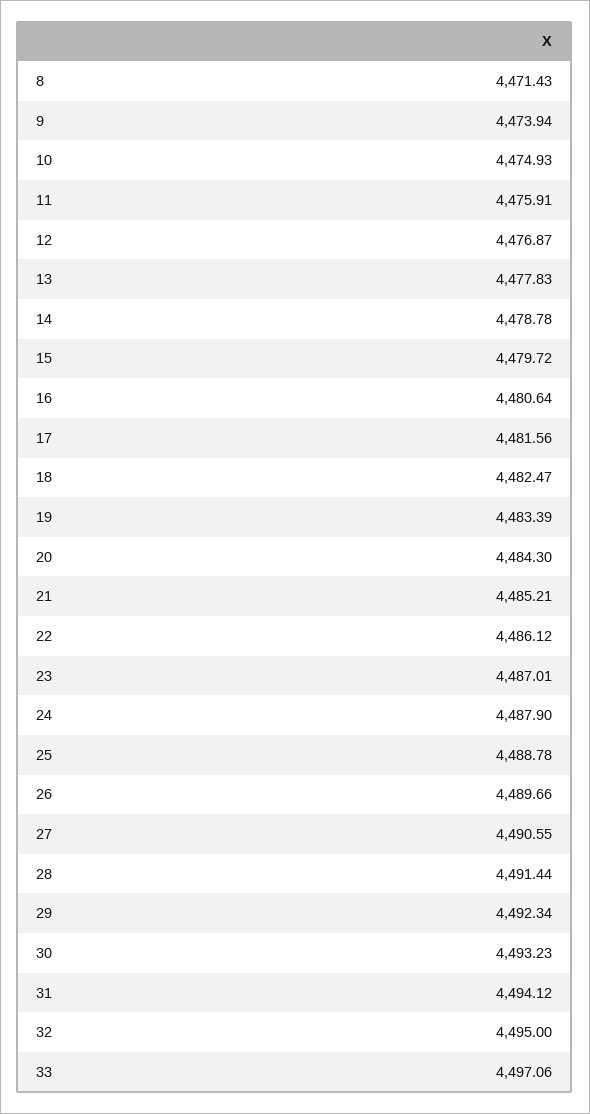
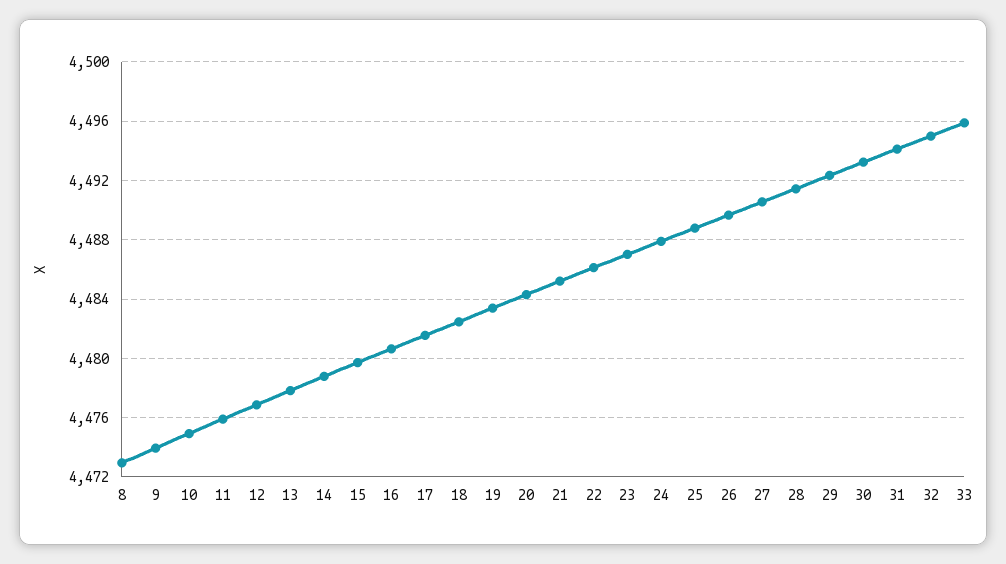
  {
-   "8": 4471.43,
+   "8": 4473,
    "9": 4473.94,
    "10": 4474.93,
    "11": 4475.91,
    "12": 4476.87,
    "13": 4477.83,
    "14": 4478.78,
    "15": 4479.72,
    "16": 4480.64,
    "17": 4481.56,
    "18": 4482.47,
    "19": 4483.39,
    "20": 4484.3,
    "21": 4485.21,
    "22": 4486.12,
    "23": 4487.01,
    "24": 4487.9,
    "25": 4488.78,
    "26": 4489.66,
    "27": 4490.55,
    "28": 4491.44,
    "29": 4492.34,
    "30": 4493.23,
    "31": 4494.12,
    "32": 4495,
-   "33": 4497.06
+   "33": 4496
  }

